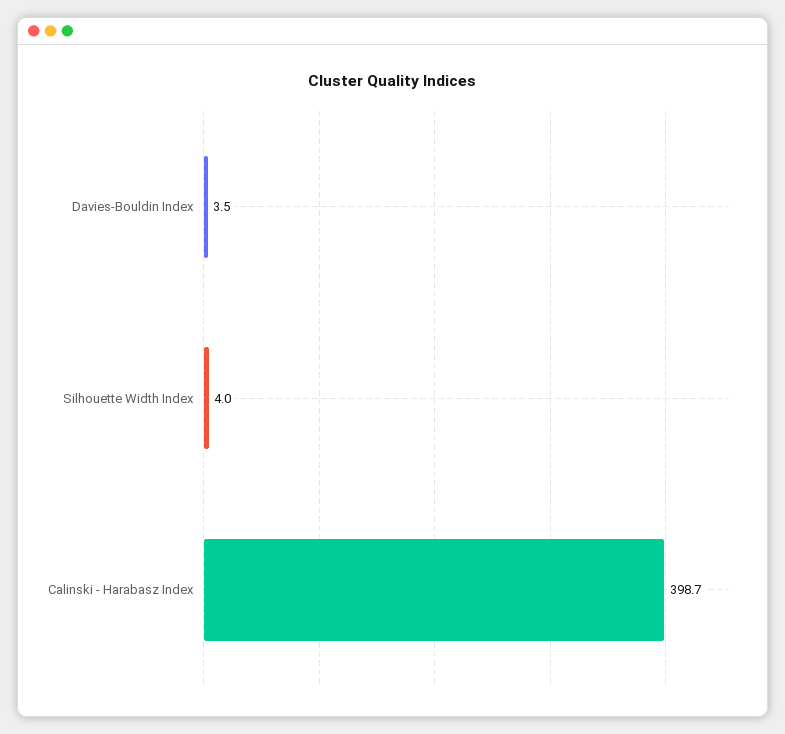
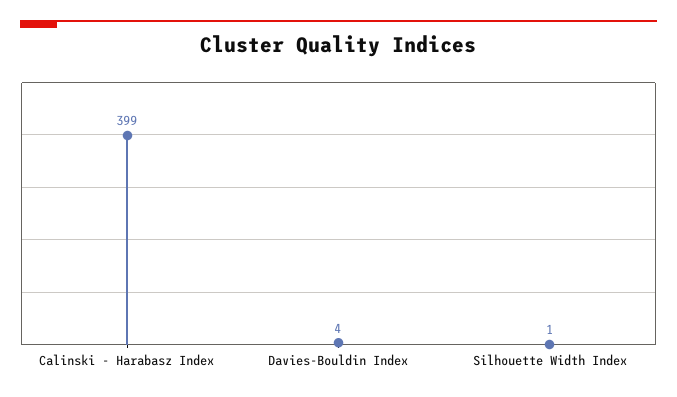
  {
    "Davies-Bouldin Index": 3.5,
-   "Silhouette Width Index": 4,
+   "Silhouette Width Index": 1,
    "Calinski - Harabasz Index": 398.7
  }

